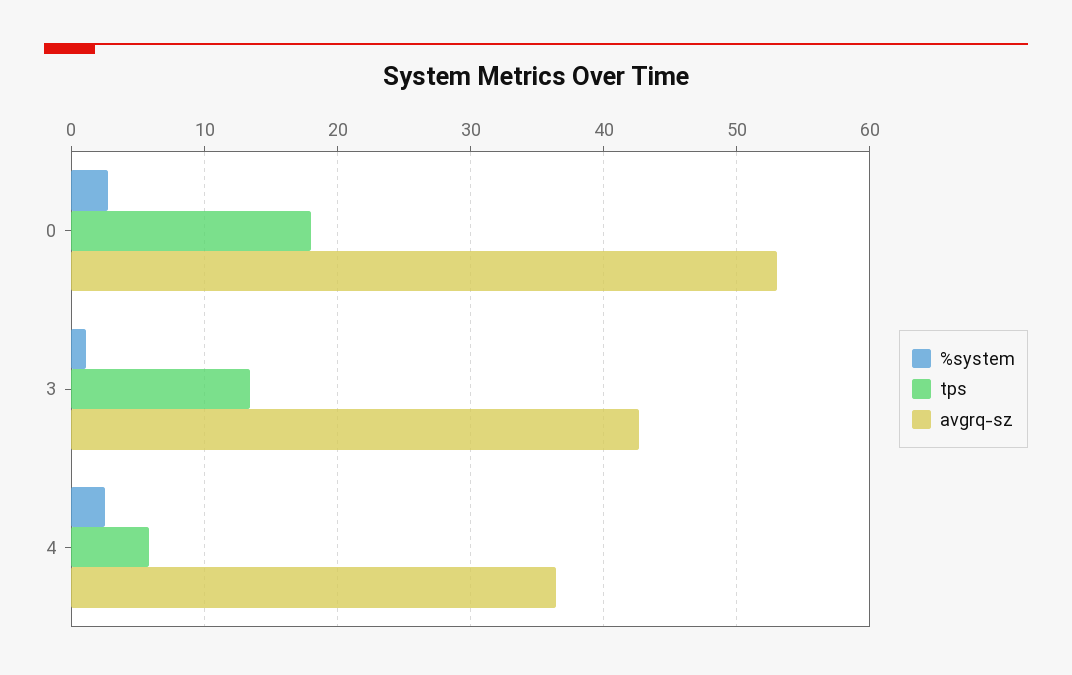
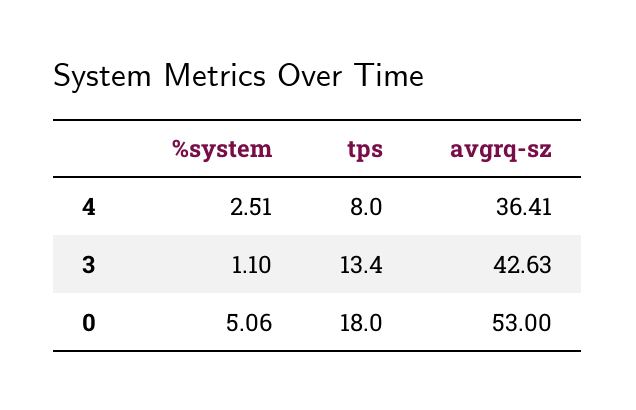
  {
    "%system": {
-     "0": 3,
+     "0": 5.06,
      "3": 1.1,
      "4": 2.51
    },
    "tps": {
      "0": 18,
      "3": 13.4,
-     "4": 6
+     "4": 8
    },
    "avgrq-sz": {
      "0": 53,
      "3": 42.63,
      "4": 36.41
    }
  }

